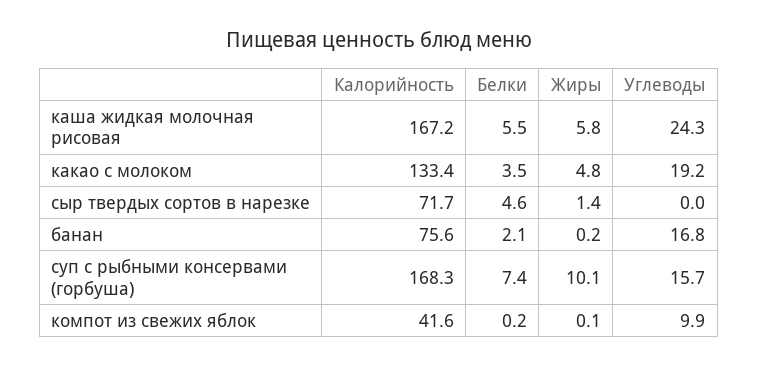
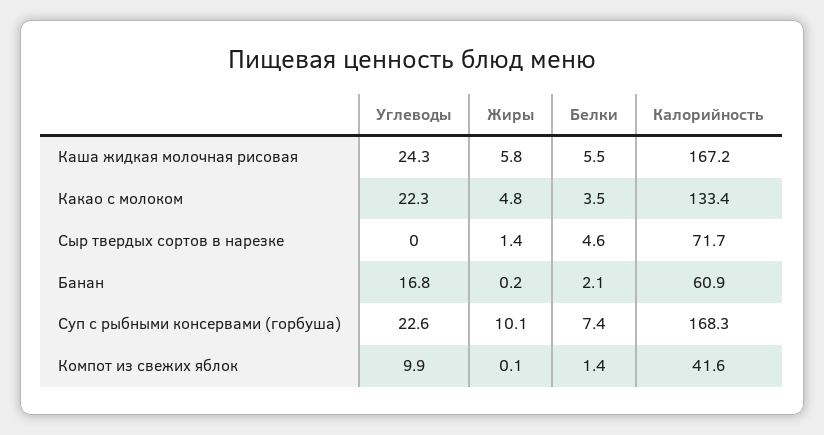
  {
    "Калорийность": {
      "каша жидкая молочная рисовая": 167.2,
      "какао с молоком": 133.4,
      "сыр твердых сортов в нарезке": 71.7,
-     "банан": 75.6,
+     "банан": 60.9,
      "суп с рыбными консервами (горбуша)": 168.3,
      "компот из свежих яблок": 41.6
    },
    "Белки": {
      "каша жидкая молочная рисовая": 5.5,
      "какао с молоком": 3.5,
      "сыр твердых сортов в нарезке": 4.6,
      "банан": 2.1,
      "суп с рыбными консервами (горбуша)": 7.4,
-     "компот из свежих яблок": 0.2
+     "компот из свежих яблок": 1.4
    },
    "Жиры": {
      "каша жидкая молочная рисовая": 5.8,
      "какао с молоком": 4.8,
      "сыр твердых сортов в нарезке": 1.4,
      "банан": 0.2,
      "суп с рыбными консервами (горбуша)": 10.1,
      "компот из свежих яблок": 0.1
    },
    "Углеводы": {
      "каша жидкая молочная рисовая": 24.3,
-     "какао с молоком": 19.2,
+     "какао с молоком": 22.3,
      "сыр твердых сортов в нарезке": 0,
      "банан": 16.8,
-     "суп с рыбными консервами (горбуша)": 15.7,
+     "суп с рыбными консервами (горбуша)": 22.6,
      "компот из свежих яблок": 9.9
    }
  }

